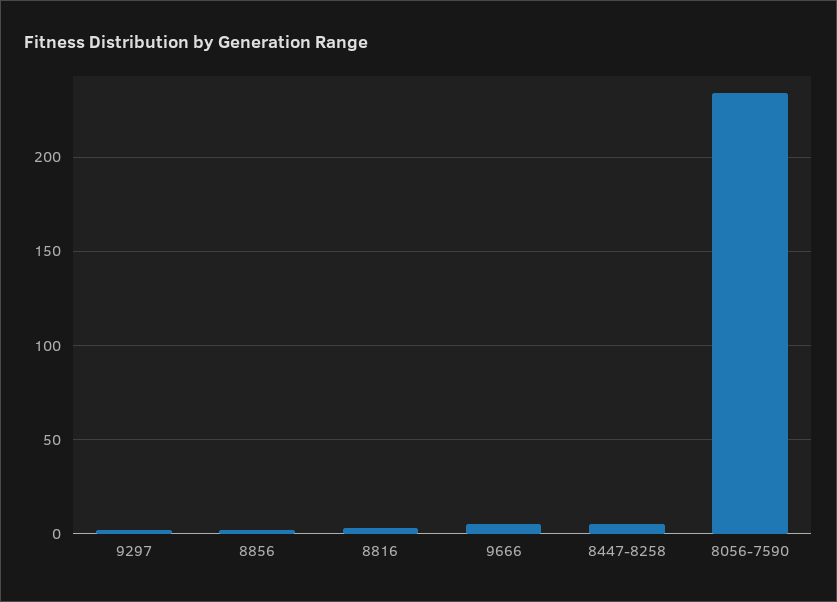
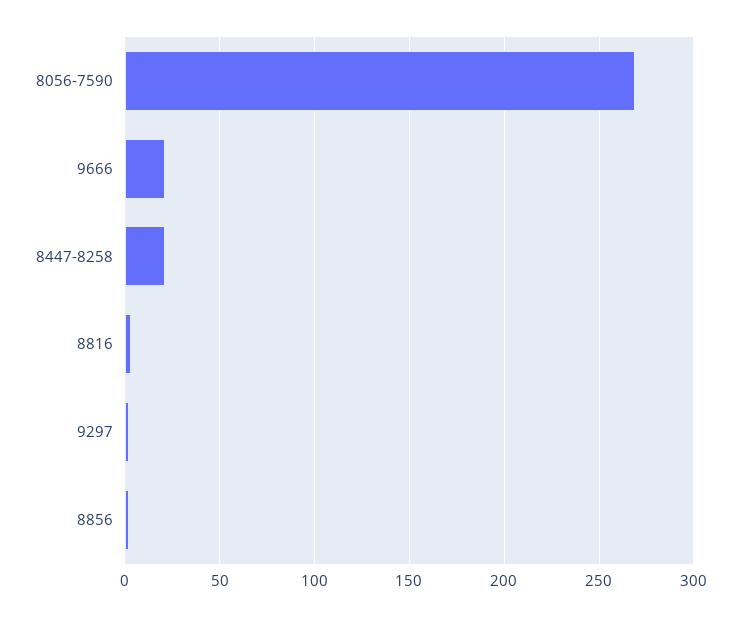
  {
    "9297": 0,
    "8856": 0,
    "8816": 5,
-   "9666": 5,
+   "9666": 20,
-   "8447-8258": 5,
+   "8447-8258": 20,
-   "8056-7590": 235
+   "8056-7590": 270
  }

